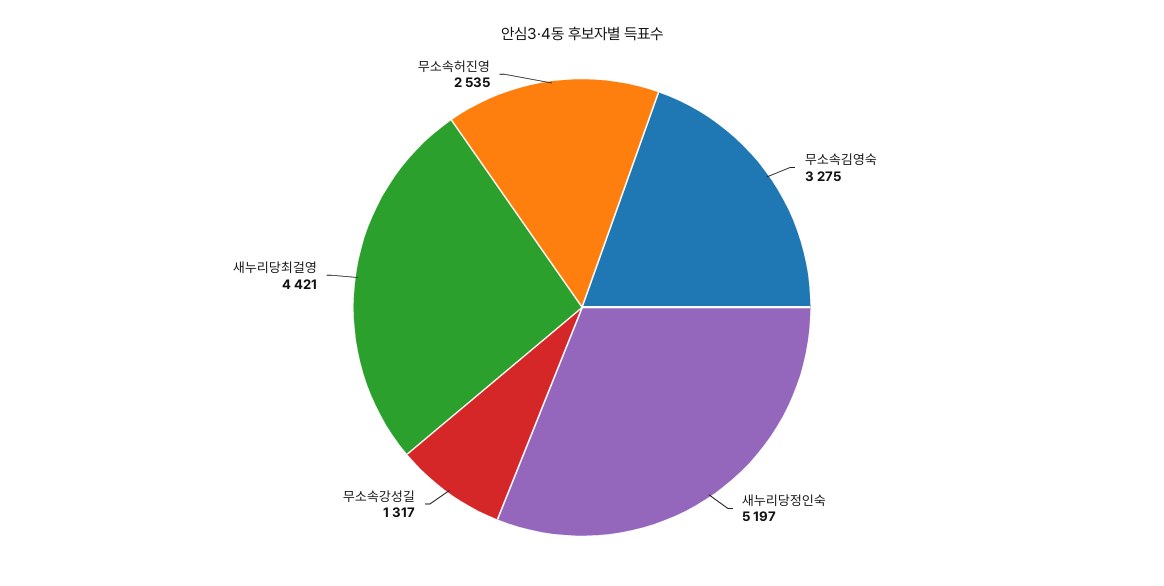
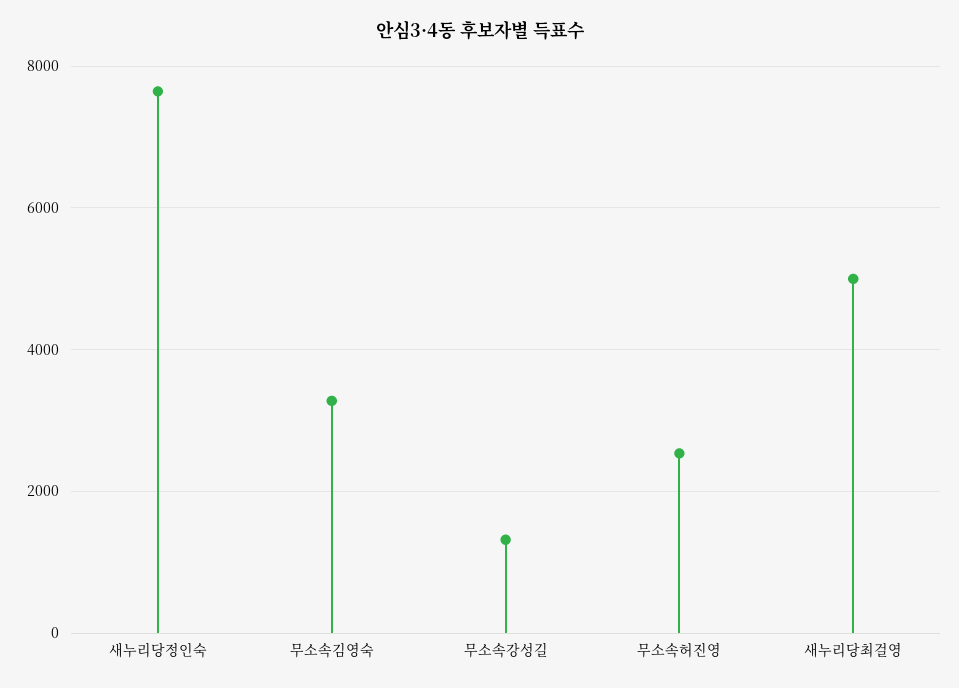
  {
    "무소속김영숙": 3275,
-   "새누리당정인숙": 5197,
+   "새누리당정인숙": 7600,
    "무소속강성길": 1317,
-   "새누리당최걸영": 4421,
+   "새누리당최걸영": 5000,
    "무소속허진영": 2535
  }

